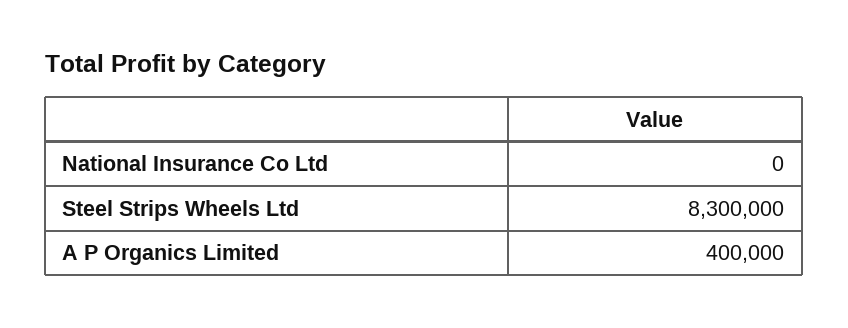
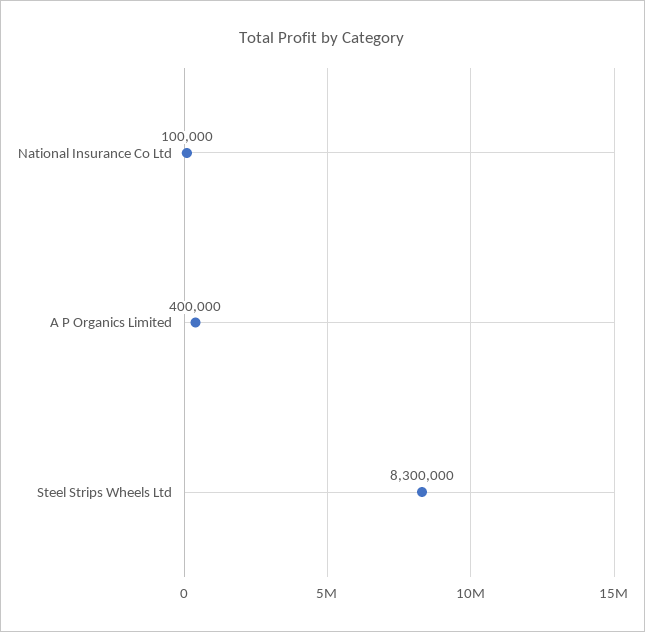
  {
-   "National Insurance Co Ltd": 0,
+   "National Insurance Co Ltd": 100000,
    "Steel Strips Wheels Ltd": 8300000,
    "A P Organics Limited": 400000
  }

